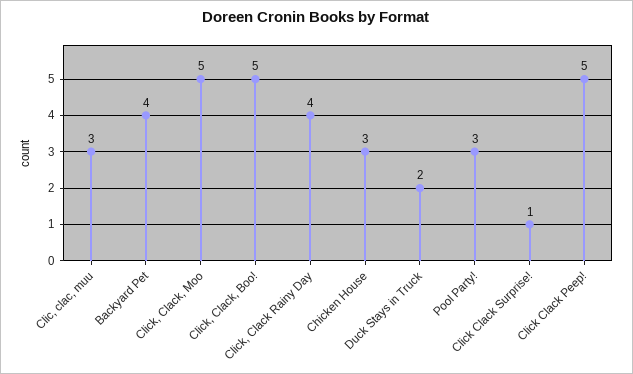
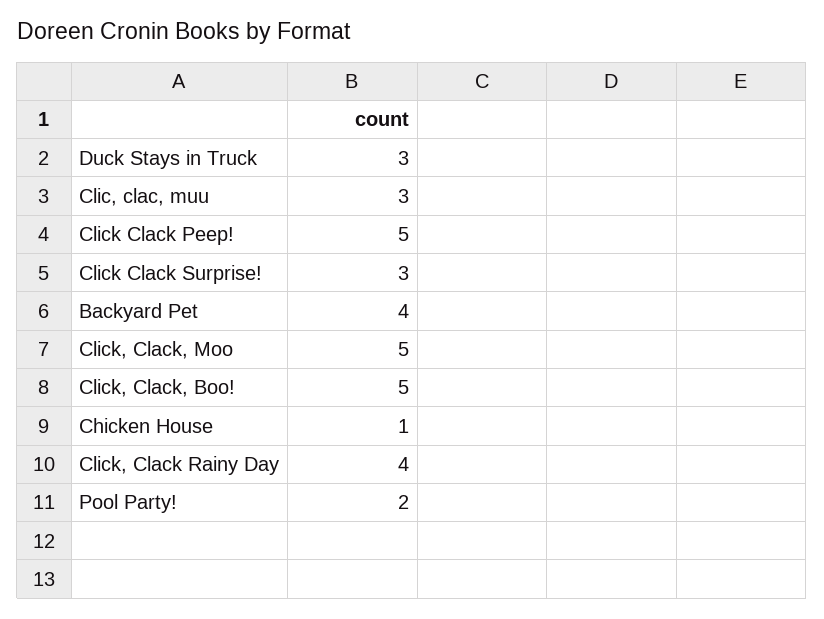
  {
    "Clic, clac, muu": 3,
    "Backyard Pet": 4,
    "Click, Clack, Moo": 5,
    "Click, Clack, Boo!": 5,
    "Click, Clack Rainy Day": 4,
-   "Chicken House": 3,
+   "Chicken House": 1,
-   "Duck Stays in Truck": 2,
+   "Duck Stays in Truck": 3,
-   "Pool Party!": 3,
+   "Pool Party!": 2,
-   "Click Clack Surprise!": 1,
+   "Click Clack Surprise!": 3,
    "Click Clack Peep!": 5
  }

